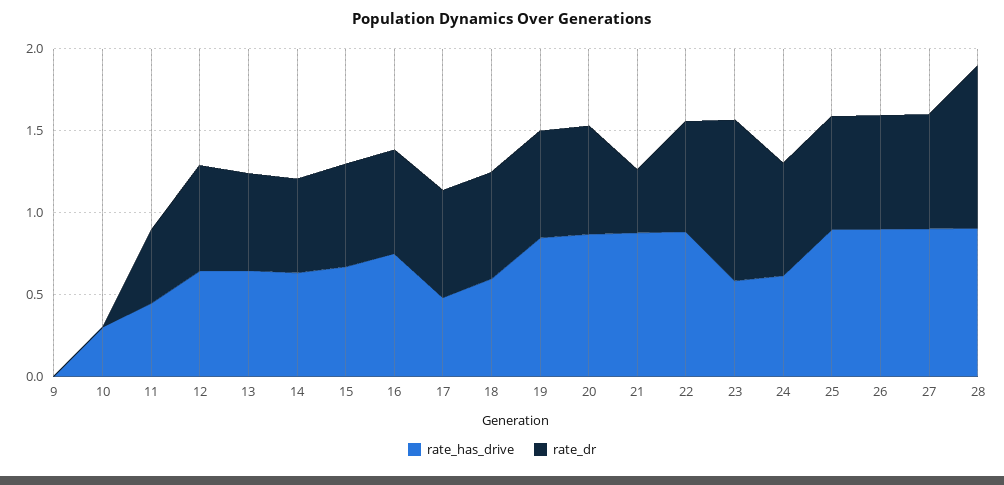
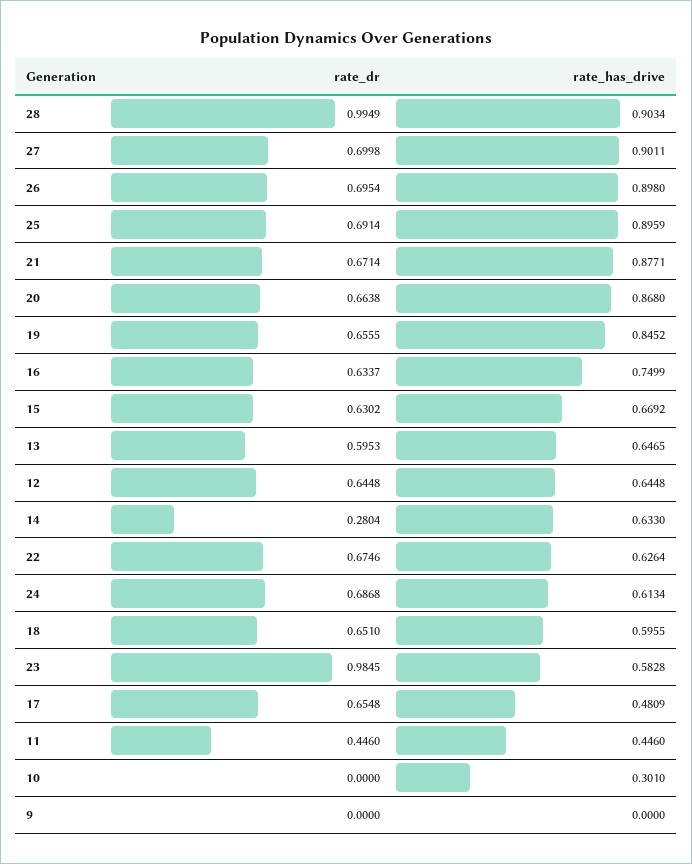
  {
    "rate_has_drive": {
      "9": 0,
      "10": 0.301,
      "11": 0.446,
      "12": 0.6448,
      "13": 0.6465,
      "14": 0.633,
      "15": 0.6692,
      "16": 0.7499,
      "17": 0.4809,
      "18": 0.5955,
      "19": 0.8452,
      "20": 0.868,
      "21": 0.8771,
-     "22": 0.9,
+     "22": 0.6264,
      "23": 0.5828,
      "24": 0.6134,
      "25": 0.8959,
      "26": 0.898,
      "27": 0.9011,
      "28": 0.9034
    },
    "rate_dr": {
      "9": 0,
      "10": 0,
      "11": 0.446,
      "12": 0.6448,
      "13": 0.5953,
-     "14": 0.6,
+     "14": 0.2804,
      "15": 0.6302,
      "16": 0.6337,
      "17": 0.6548,
      "18": 0.651,
      "19": 0.6555,
      "20": 0.6638,
-     "21": 0.4,
+     "21": 0.6714,
      "22": 0.6746,
      "23": 0.9845,
      "24": 0.6868,
      "25": 0.6914,
      "26": 0.6954,
      "27": 0.6998,
      "28": 0.9949
    }
  }

